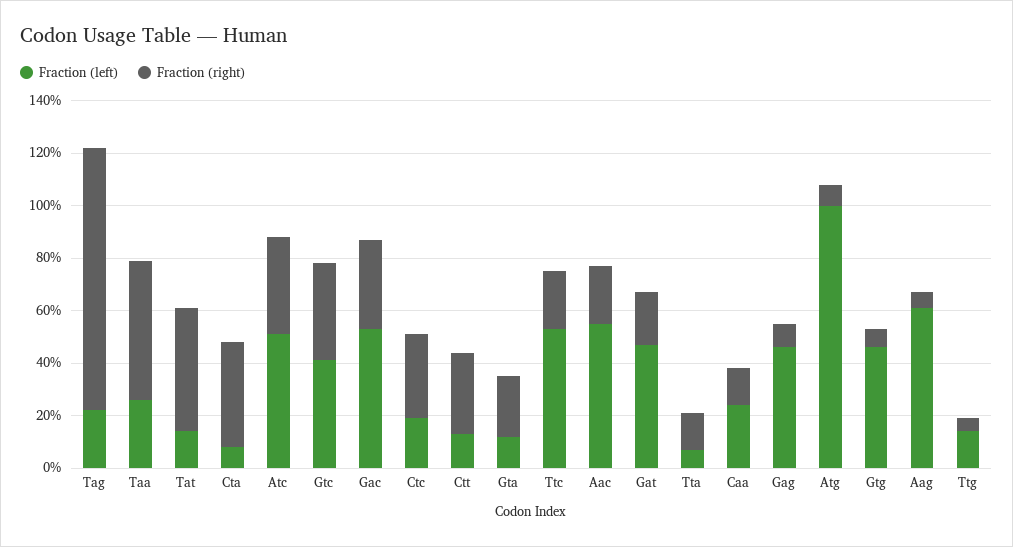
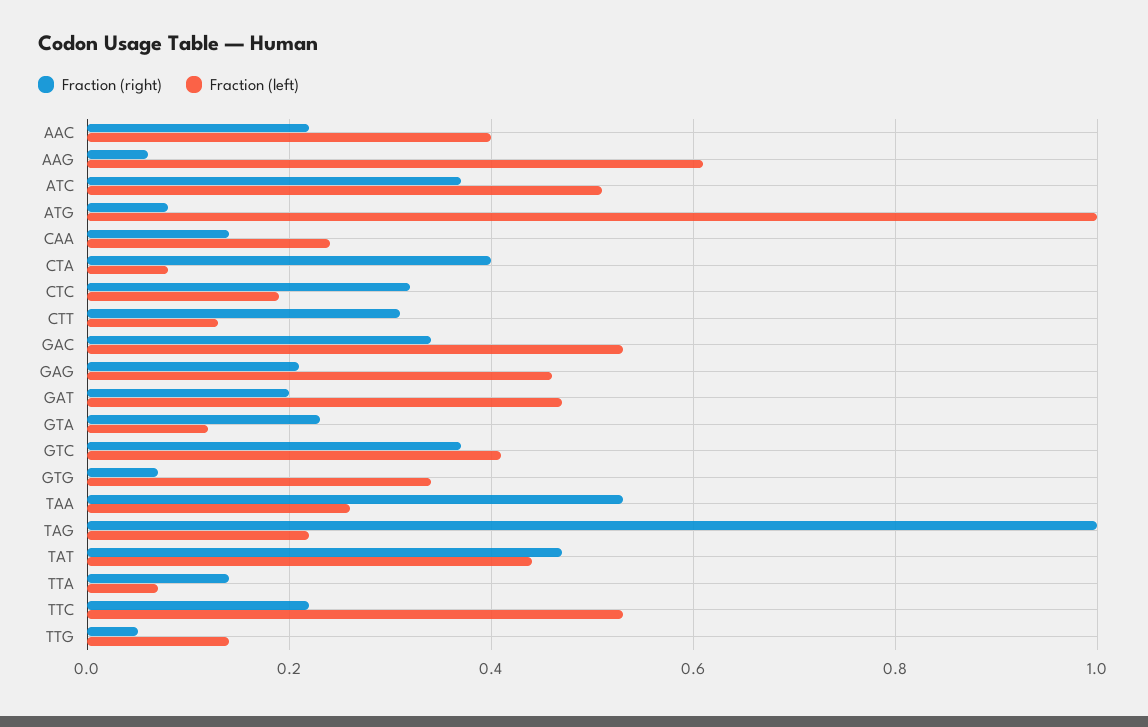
  {
    "Fraction (left)": {
      "Tag": 0.2,
      "Taa": 0.25,
-     "Tat": 0.15,
+     "Tat": 0.45,
      "Cta": 0.1,
      "Atc": 0.5,
      "Gtc": 0.4,
      "Gac": 0.55,
      "Ctc": 0.2,
      "Ctt": 0.15,
      "Gta": 0.1,
      "Ttc": 0.55,
-     "Aac": 0.55,
+     "Aac": 0.4,
      "Gat": 0.45,
      "Tta": 0.05,
      "Caa": 0.25,
      "Gag": 0.45,
      "Atg": 1,
-     "Gtg": 0.45,
+     "Gtg": 0.35,
      "Aag": 0.6,
      "Ttg": 0.15
    },
    "Fraction (right)": {
      "Tag": 1,
      "Taa": 0.55,
      "Tat": 0.45,
      "Cta": 0.4,
      "Atc": 0.35,
      "Gtc": 0.35,
      "Gac": 0.35,
      "Ctc": 0.3,
      "Ctt": 0.3,
      "Gta": 0.25,
      "Ttc": 0.2,
      "Aac": 0.2,
      "Gat": 0.2,
      "Tta": 0.15,
      "Caa": 0.15,
-     "Gag": 0.1,
+     "Gag": 0.2,
      "Atg": 0.1,
      "Gtg": 0.05,
      "Aag": 0.05,
      "Ttg": 0.05
    }
  }

